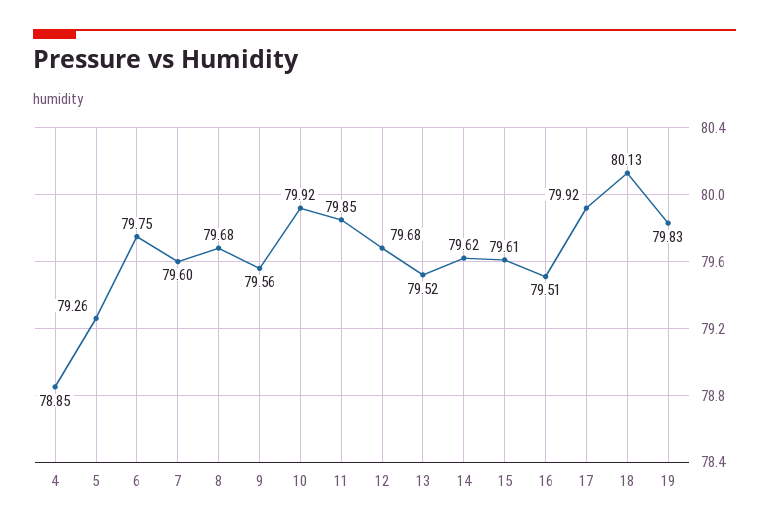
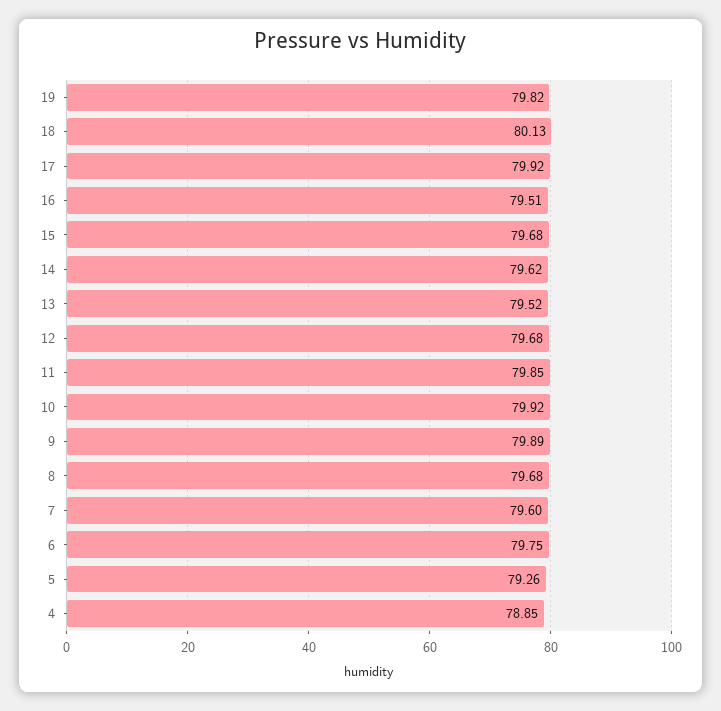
  {
    "4": 78.85,
    "5": 79.26,
    "6": 79.75,
    "7": 79.6,
    "8": 79.68,
-   "9": 79.56,
+   "9": 79.89,
    "10": 79.92,
    "11": 79.85,
    "12": 79.68,
    "13": 79.52,
    "14": 79.62,
-   "15": 79.61,
+   "15": 79.68,
    "16": 79.51,
    "17": 79.92,
    "18": 80.13,
-   "19": 79.83
+   "19": 79.82
  }

